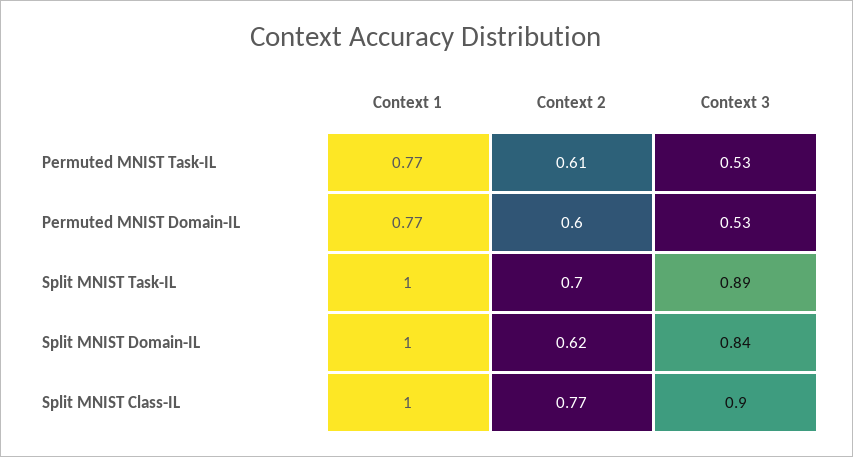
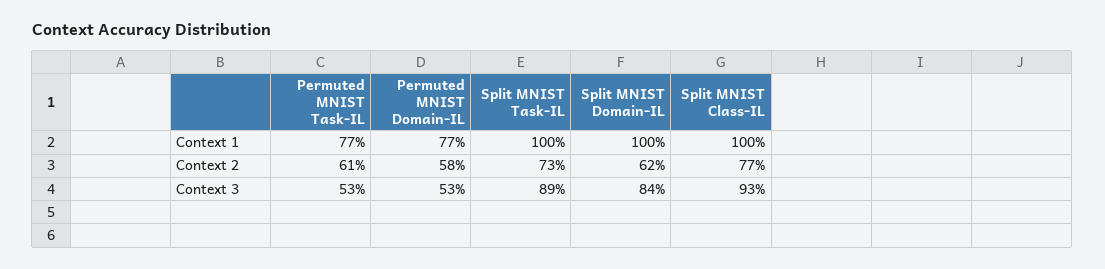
  {
    "Context 1": {
      "Permuted MNIST Task-IL": 0.77,
      "Permuted MNIST Domain-IL": 0.77,
      "Split MNIST Task-IL": 1,
      "Split MNIST Domain-IL": 1,
      "Split MNIST Class-IL": 1
    },
    "Context 2": {
      "Permuted MNIST Task-IL": 0.61,
-     "Permuted MNIST Domain-IL": 0.6,
+     "Permuted MNIST Domain-IL": 0.58,
-     "Split MNIST Task-IL": 0.7,
+     "Split MNIST Task-IL": 0.73,
      "Split MNIST Domain-IL": 0.62,
      "Split MNIST Class-IL": 0.77
    },
    "Context 3": {
      "Permuted MNIST Task-IL": 0.53,
      "Permuted MNIST Domain-IL": 0.53,
      "Split MNIST Task-IL": 0.89,
      "Split MNIST Domain-IL": 0.84,
-     "Split MNIST Class-IL": 0.9
+     "Split MNIST Class-IL": 0.93
    }
  }

